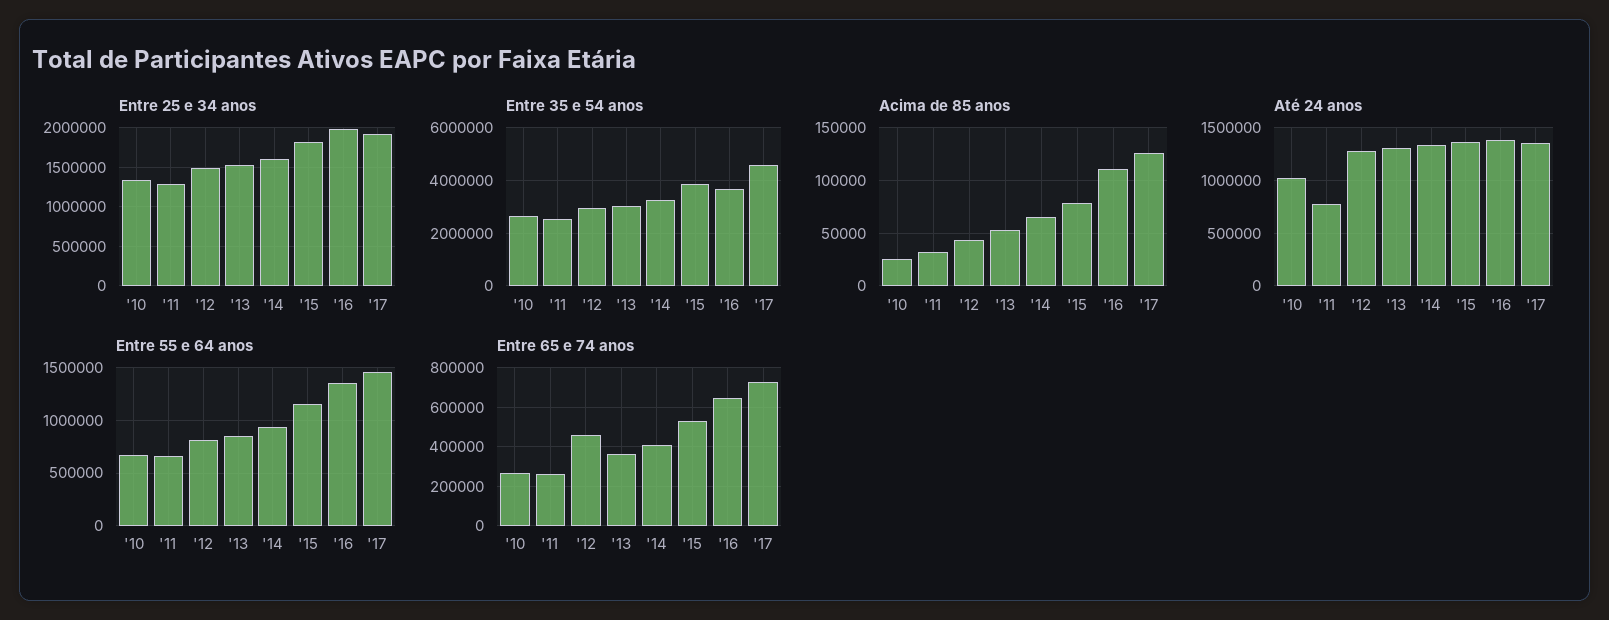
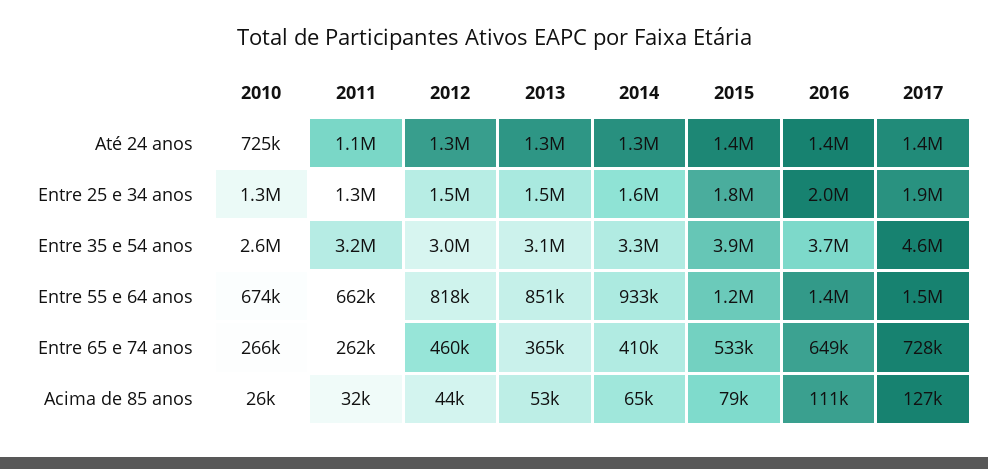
  {
    "Entre 25 e 34 anos": {
      "'10": 1300000,
      "'11": 1300000,
      "'12": 1500000,
      "'13": 1500000,
      "'14": 1600000,
      "'15": 1800000,
      "'16": 2000000,
      "'17": 1900000
    },
    "Entre 35 e 54 anos": {
      "'10": 2600000,
-     "'11": 2500000,
+     "'11": 3200000,
      "'12": 3000000,
      "'13": 3100000,
      "'14": 3300000,
      "'15": 3900000,
      "'16": 3700000,
      "'17": 4600000
    },
    "Acima de 85 anos": {
      "'10": 26000,
      "'11": 32000,
      "'12": 44000,
      "'13": 53000,
      "'14": 65000,
      "'15": 79000,
      "'16": 111000,
      "'17": 127000
    },
    "Até 24 anos": {
-     "'10": 1000000,
+     "'10": 725000,
-     "'11": 800000,
+     "'11": 1100000,
      "'12": 1300000,
      "'13": 1300000,
      "'14": 1300000,
      "'15": 1400000,
      "'16": 1400000,
      "'17": 1400000
    },
    "Entre 55 e 64 anos": {
      "'10": 674000,
      "'11": 662000,
      "'12": 818000,
      "'13": 851000,
      "'14": 933000,
      "'15": 1200000,
      "'16": 1400000,
      "'17": 1500000
    },
    "Entre 65 e 74 anos": {
      "'10": 266000,
      "'11": 262000,
      "'12": 460000,
      "'13": 365000,
      "'14": 410000,
      "'15": 533000,
      "'16": 649000,
      "'17": 728000
    }
  }

